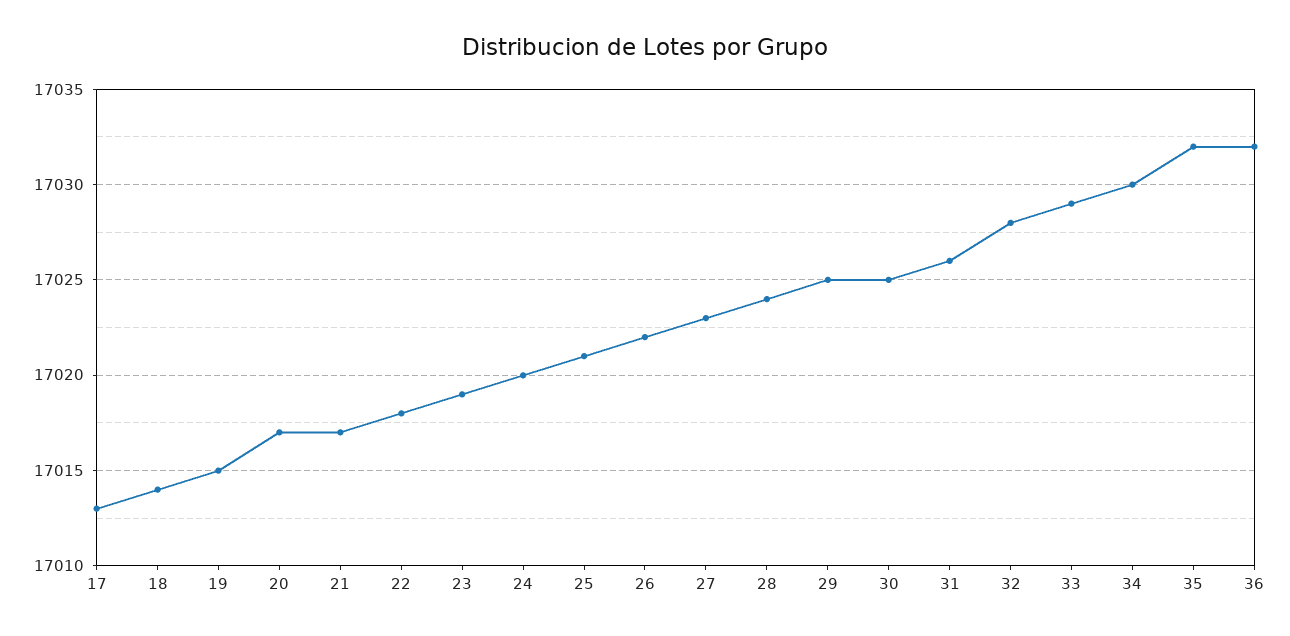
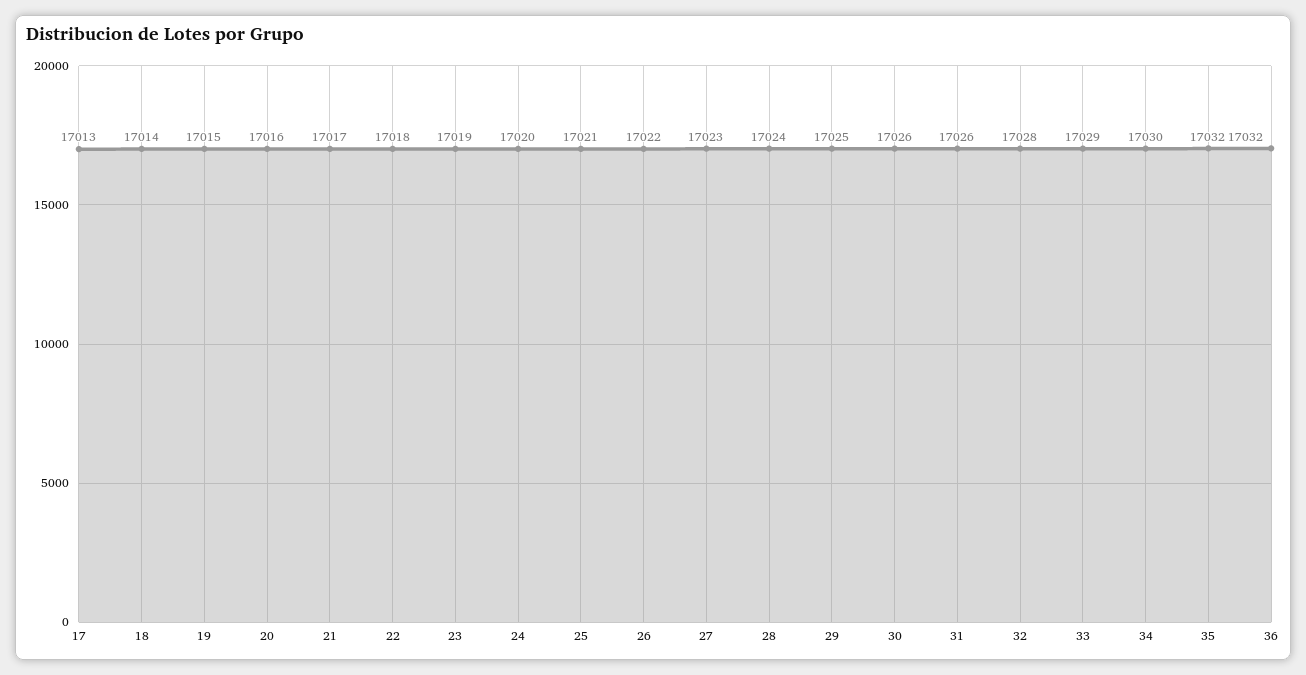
  {
    "17": 17013,
    "18": 17014,
    "19": 17015,
-   "20": 17017,
+   "20": 17016,
    "21": 17017,
    "22": 17018,
    "23": 17019,
    "24": 17020,
    "25": 17021,
    "26": 17022,
    "27": 17023,
    "28": 17024,
    "29": 17025,
-   "30": 17025,
+   "30": 17026,
    "31": 17026,
    "32": 17028,
    "33": 17029,
    "34": 17030,
    "35": 17032,
    "36": 17032
  }

